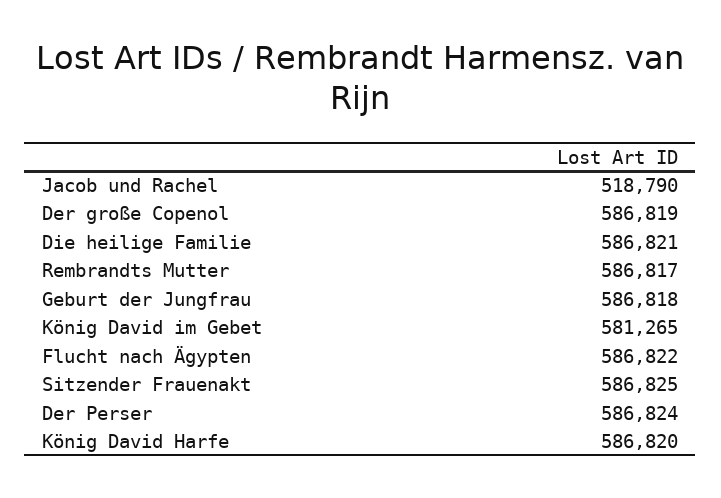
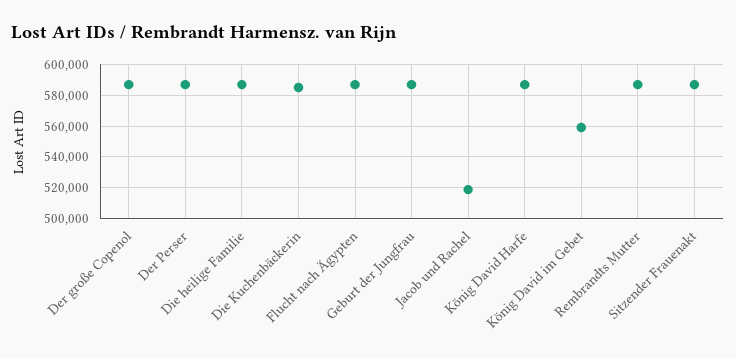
  {
    "Jacob und Rachel": 518790,
    "Der große Copenol": 586819,
    "Die heilige Familie": 586821,
    "Rembrandts Mutter": 586817,
    "Geburt der Jungfrau": 586818,
-   "König David im Gebet": 581265,
+   "König David im Gebet": 560000,
    "Flucht nach Ägypten": 586822,
    "Sitzender Frauenakt": 586825,
    "Der Perser": 586824,
-   "König David Harfe": 586820
+   "König David Harfe": 586820,
+   "Die Kuchenbäckerin": 585000
  }

